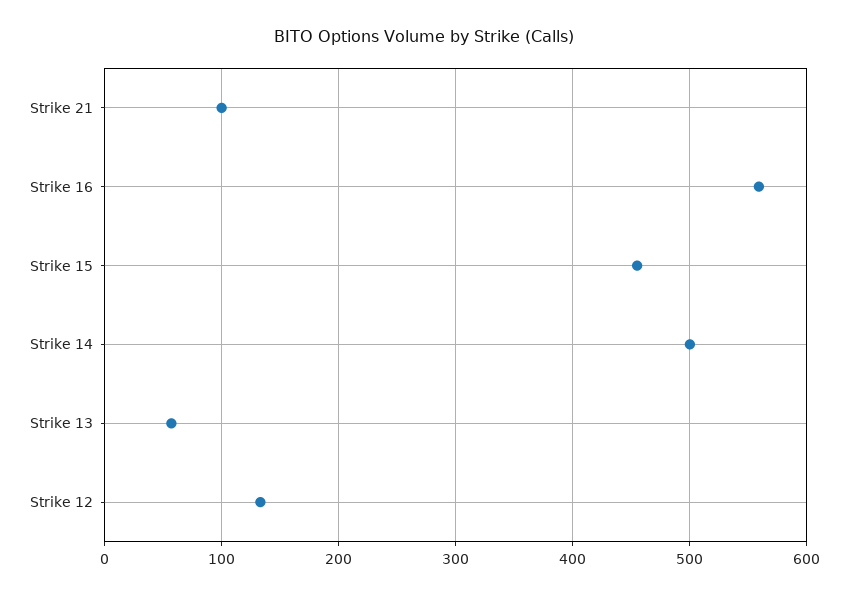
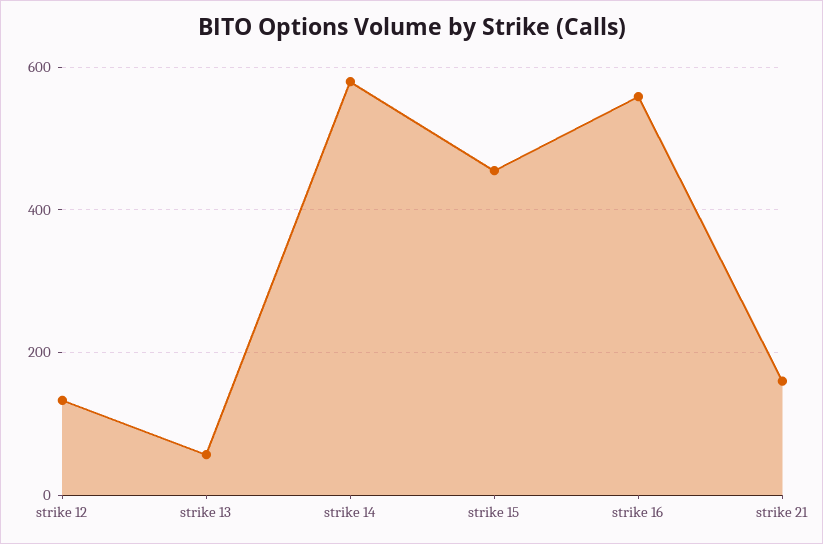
  {
-   "Strike 21": 100,
+   "Strike 21": 160,
    "Strike 16": 560,
    "Strike 15": 460,
-   "Strike 14": 500,
+   "Strike 14": 580,
    "Strike 13": 60,
    "Strike 12": 130
  }

